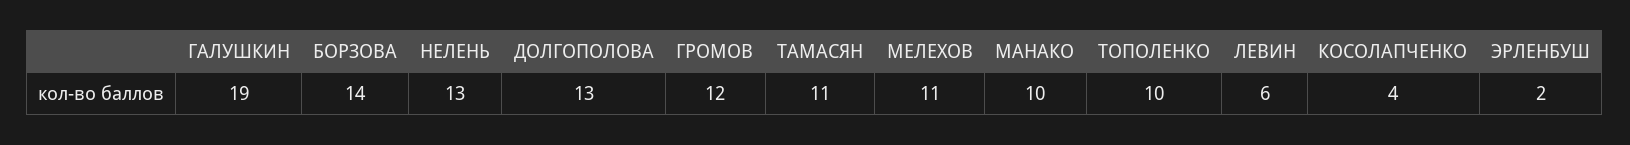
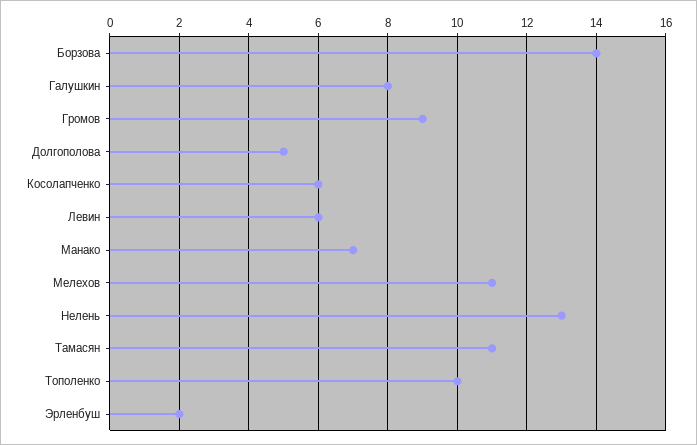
  {
-   "ГАЛУШКИН": 19,
+   "ГАЛУШКИН": 8,
    "БОРЗОВА": 14,
    "НЕЛЕНЬ": 13,
-   "ДОЛГОПОЛОВА": 13,
+   "ДОЛГОПОЛОВА": 5,
-   "ГРОМОВ": 12,
+   "ГРОМОВ": 9,
    "ТАМАСЯН": 11,
    "МЕЛЕХОВ": 11,
-   "МАНАКО": 10,
+   "МАНАКО": 7,
    "ТОПОЛЕНКО": 10,
    "ЛЕВИН": 6,
-   "КОСОЛАПЧЕНКО": 4,
+   "КОСОЛАПЧЕНКО": 6,
    "ЭРЛЕНБУШ": 2
  }

